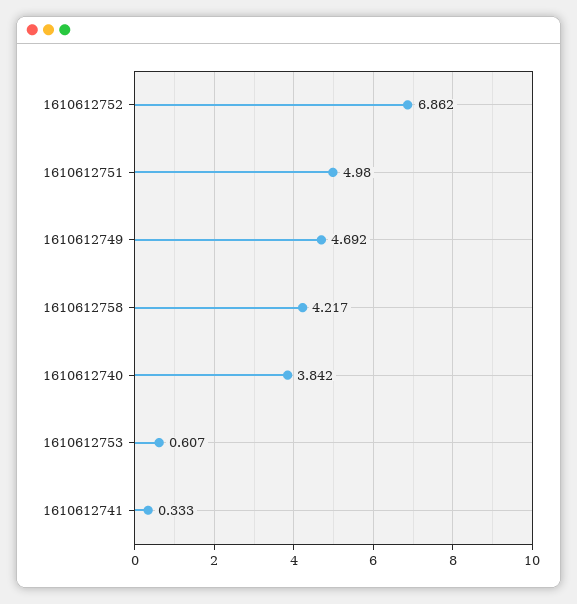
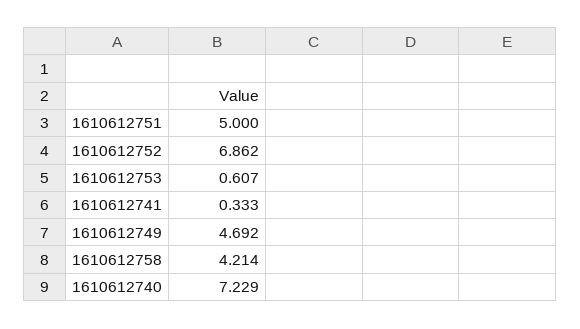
  {
    "1610612752": 6.862,
-   "1610612751": 4.98,
+   "1610612751": 5,
    "1610612749": 4.692,
-   "1610612758": 4.217,
+   "1610612758": 4.214,
-   "1610612740": 3.842,
+   "1610612740": 7.229,
    "1610612753": 0.607,
    "1610612741": 0.333
  }

